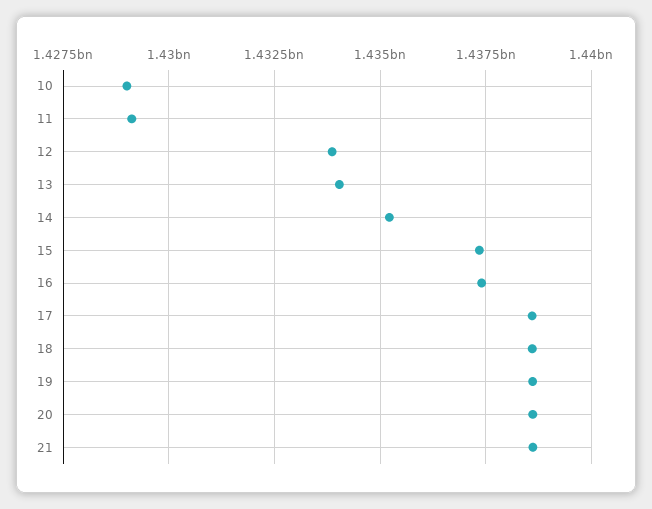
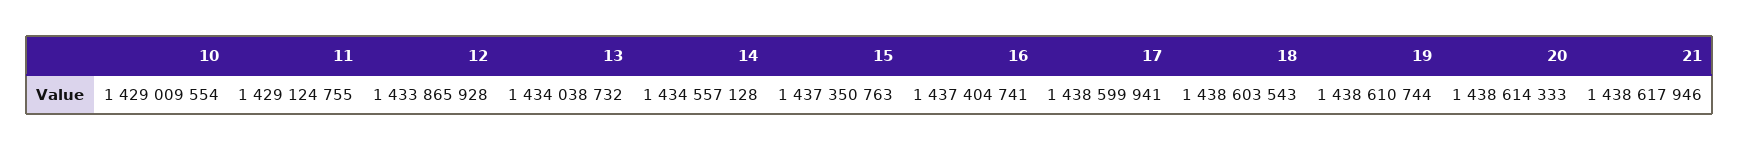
  {
    "10": 1429009554,
    "11": 1429124755,
    "12": 1433865928,
    "13": 1434038732,
-   "14": 1435250000,
+   "14": 1434557128,
    "15": 1437350763,
    "16": 1437404741,
    "17": 1438599941,
    "18": 1438603543,
    "19": 1438610744,
    "20": 1438614333,
    "21": 1438617946
  }

